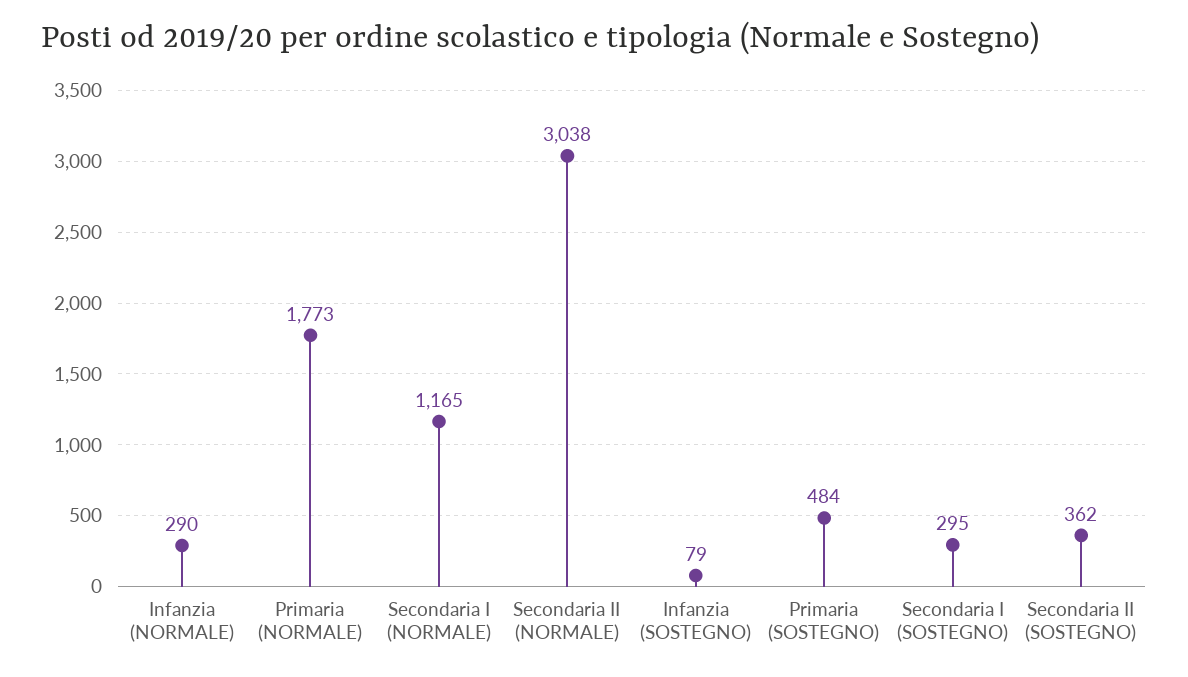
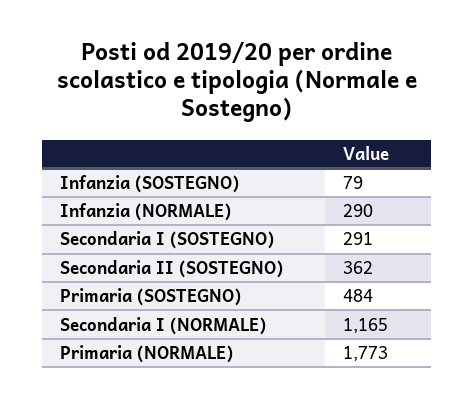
  {
    "Infanzia (NORMALE)": 290,
    "Primaria (NORMALE)": 1773,
    "Secondaria I (NORMALE)": 1165,
-   "Secondaria II (NORMALE)": 3038,
    "Infanzia (SOSTEGNO)": 79,
    "Primaria (SOSTEGNO)": 484,
-   "Secondaria I (SOSTEGNO)": 295,
+   "Secondaria I (SOSTEGNO)": 291,
    "Secondaria II (SOSTEGNO)": 362
  }

